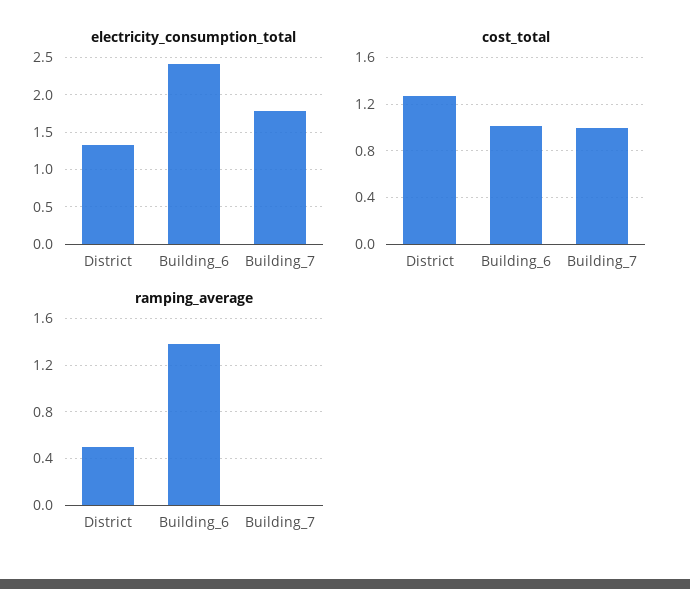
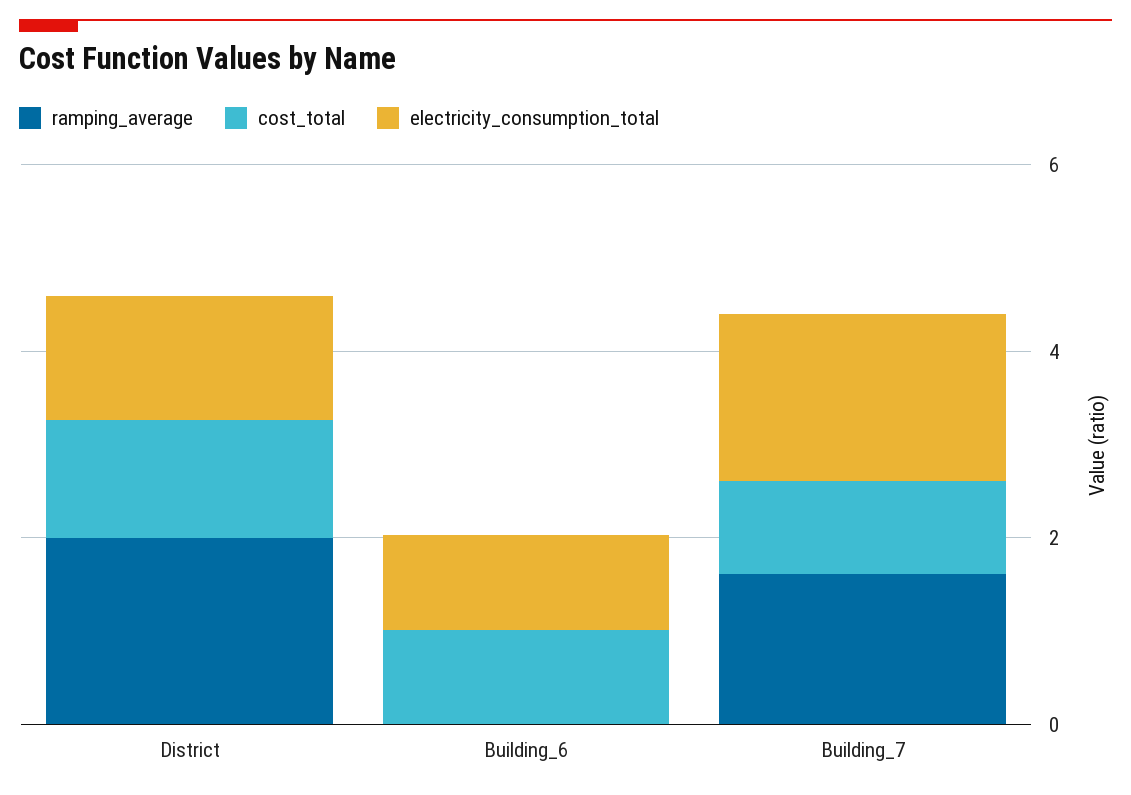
  {
    "electricity_consumption_total": {
      "District": 1.3,
-     "Building_6": 2.4,
+     "Building_6": 1,
      "Building_7": 1.8
    },
    "cost_total": {
      "District": 1.3,
      "Building_6": 1,
      "Building_7": 1
    },
    "ramping_average": {
-     "District": 0.5,
+     "District": 2,
-     "Building_6": 1.4,
+     "Building_6": 0,
-     "Building_7": 0
+     "Building_7": 1.5
    }
  }

